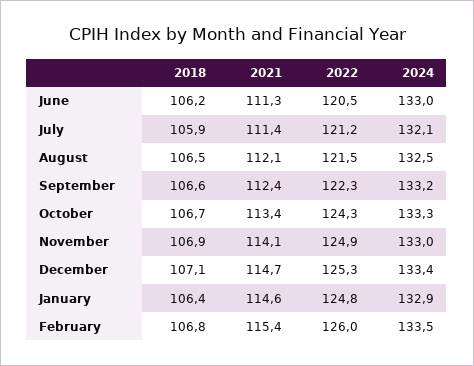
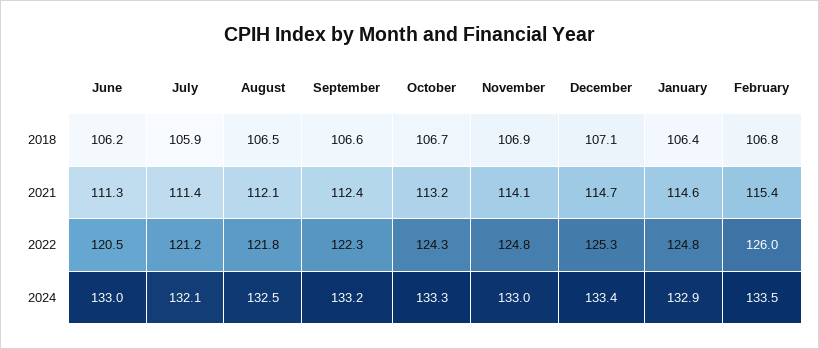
  {
    "2018": {
      "June": 106.2,
      "July": 105.9,
      "August": 106.5,
      "September": 106.6,
      "October": 106.7,
      "November": 106.9,
      "December": 107.1,
      "January": 106.4,
      "February": 106.8
    },
    "2021": {
      "June": 111.3,
      "July": 111.4,
      "August": 112.1,
      "September": 112.4,
-     "October": 113.4,
+     "October": 113.2,
      "November": 114.1,
      "December": 114.7,
      "January": 114.6,
      "February": 115.4
    },
    "2022": {
      "June": 120.5,
      "July": 121.2,
-     "August": 121.5,
+     "August": 121.8,
      "September": 122.3,
      "October": 124.3,
-     "November": 124.9,
+     "November": 124.8,
      "December": 125.3,
      "January": 124.8,
      "February": 126
    },
    "2024": {
      "June": 133,
      "July": 132.1,
      "August": 132.5,
      "September": 133.2,
      "October": 133.3,
      "November": 133,
      "December": 133.4,
      "January": 132.9,
      "February": 133.5
    }
  }

